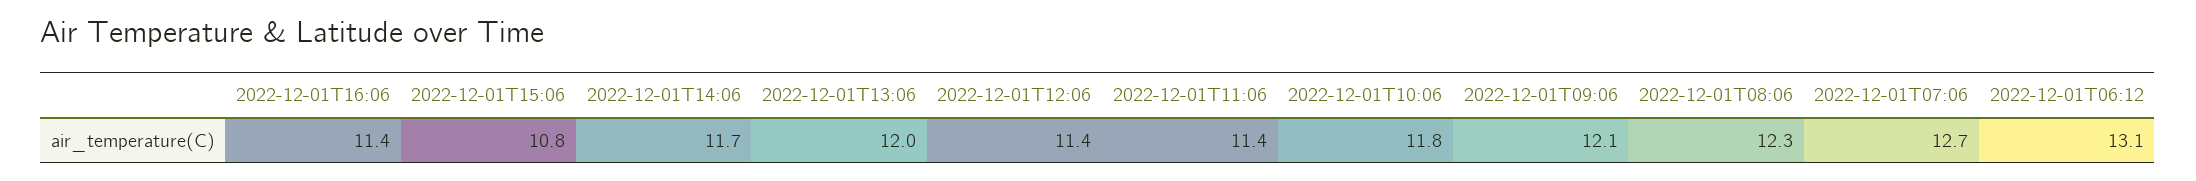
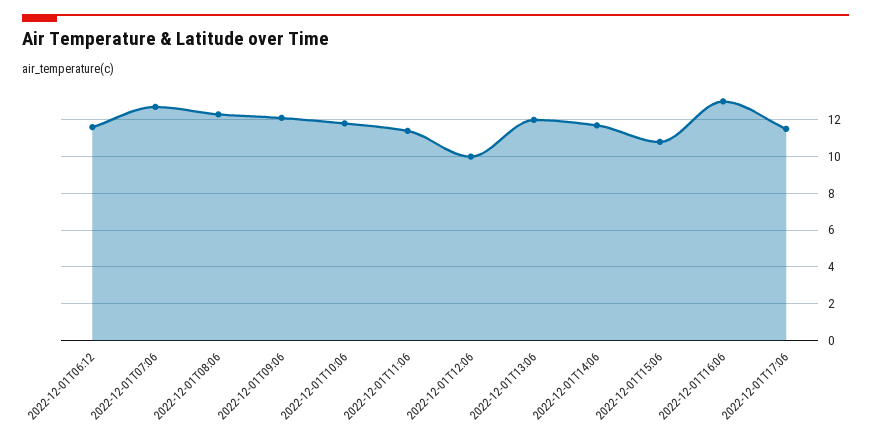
  {
-   "2022-12-01T16:06": 11.4,
+   "2022-12-01T16:06": 13,
    "2022-12-01T15:06": 10.8,
    "2022-12-01T14:06": 11.7,
    "2022-12-01T13:06": 12,
-   "2022-12-01T12:06": 11.4,
+   "2022-12-01T12:06": 10,
    "2022-12-01T11:06": 11.4,
    "2022-12-01T10:06": 11.8,
    "2022-12-01T09:06": 12.1,
    "2022-12-01T08:06": 12.3,
    "2022-12-01T07:06": 12.7,
-   "2022-12-01T06:12": 13.1
+   "2022-12-01T06:12": 11.5,
+   "2022-12-01T17:06": 11.5
  }

